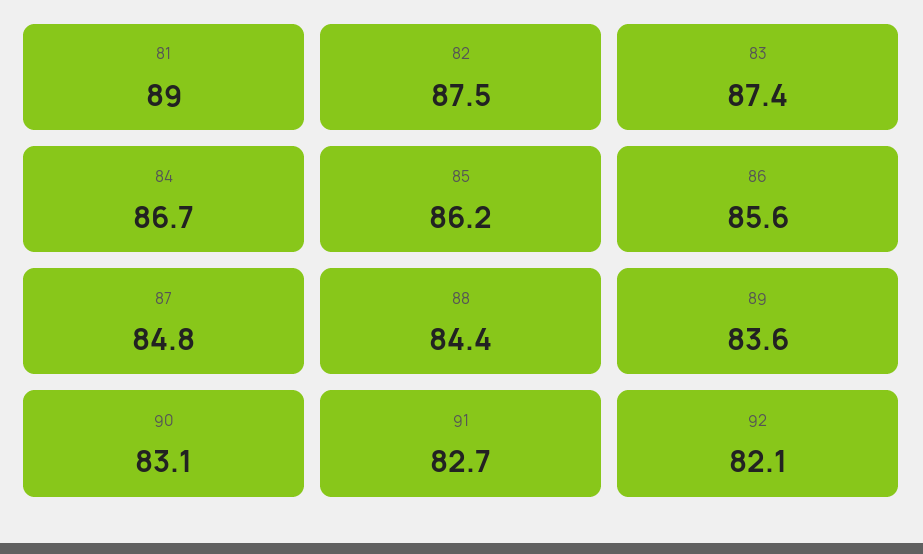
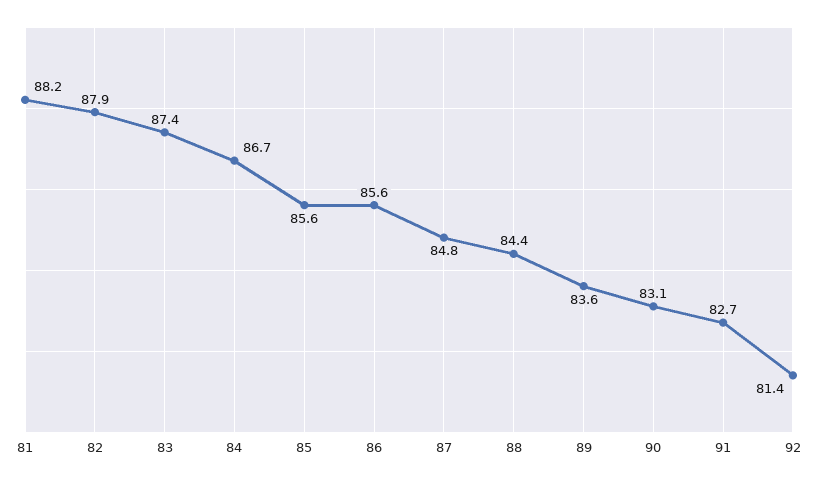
  {
-   "81": 89,
+   "81": 88.2,
-   "82": 87.5,
+   "82": 87.9,
    "83": 87.4,
    "84": 86.7,
-   "85": 86.2,
+   "85": 85.6,
    "86": 85.6,
    "87": 84.8,
    "88": 84.4,
    "89": 83.6,
    "90": 83.1,
    "91": 82.7,
-   "92": 82.1
+   "92": 81.4
  }

